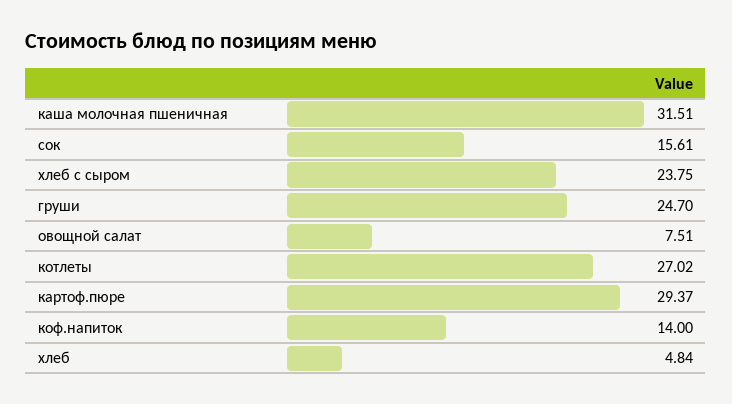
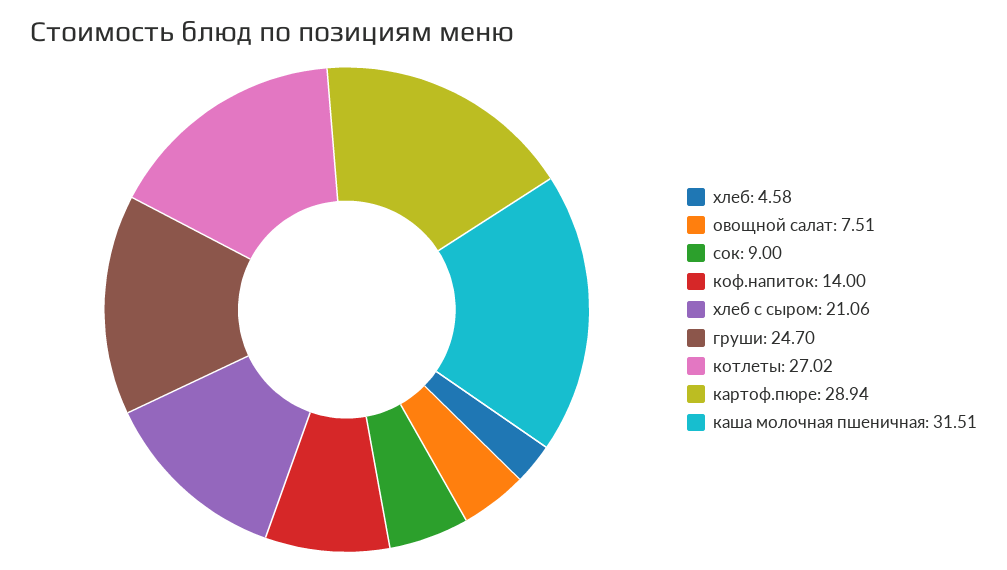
  {
    "каша молочная пшеничная": 31.51,
-   "сок": 15.61,
+   "сок": 9,
-   "хлеб с сыром": 23.75,
+   "хлеб с сыром": 21.06,
    "груши": 24.7,
    "овощной салат": 7.51,
    "котлеты": 27.02,
-   "картоф.пюре": 29.37,
+   "картоф.пюре": 28.94,
    "коф.напиток": 14,
-   "хлеб": 4.84
+   "хлеб": 4.58
  }

